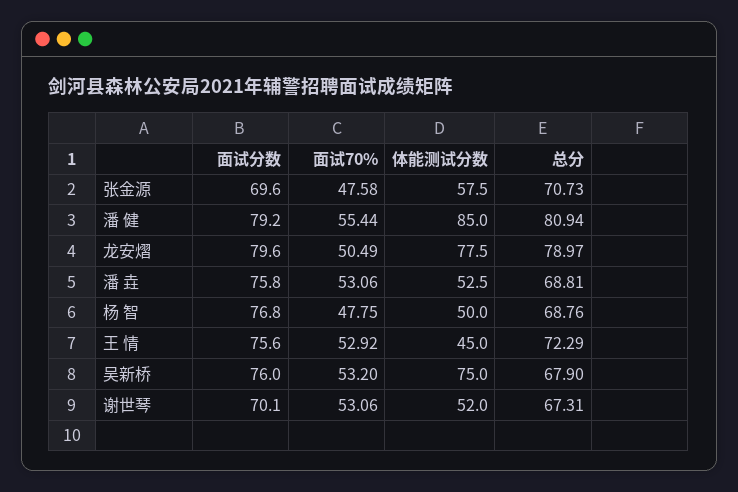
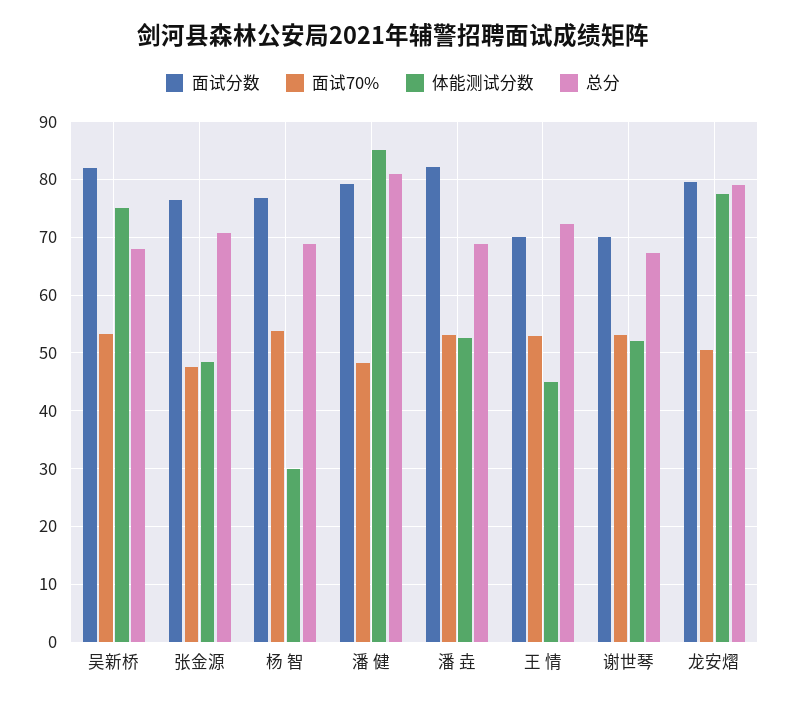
  {
    "面试分数": {
-     "张金源": 69.6,
+     "张金源": 76,
      "潘 健": 79.2,
      "龙安熠": 79.6,
-     "潘 垚": 75.8,
+     "潘 垚": 82,
      "杨 智": 76.8,
-     "王 情": 75.6,
+     "王 情": 70,
-     "吴新桥": 76,
+     "吴新桥": 82,
      "谢世琴": 70.1
    },
    "面试70%": {
      "张金源": 47.58,
-     "潘 健": 55.44,
+     "潘 健": 48,
      "龙安熠": 50.49,
      "潘 垚": 53.06,
-     "杨 智": 47.75,
+     "杨 智": 54,
      "王 情": 52.92,
      "吴新桥": 53.2,
      "谢世琴": 53.06
    },
    "体能测试分数": {
-     "张金源": 57.5,
+     "张金源": 48,
      "潘 健": 85,
      "龙安熠": 77.5,
      "潘 垚": 52.5,
-     "杨 智": 50,
+     "杨 智": 30,
      "王 情": 45,
      "吴新桥": 75,
      "谢世琴": 52
    },
    "总分": {
      "张金源": 70.73,
      "潘 健": 80.94,
      "龙安熠": 78.97,
      "潘 垚": 68.81,
      "杨 智": 68.76,
      "王 情": 72.29,
      "吴新桥": 67.9,
      "谢世琴": 67.31
    }
  }

